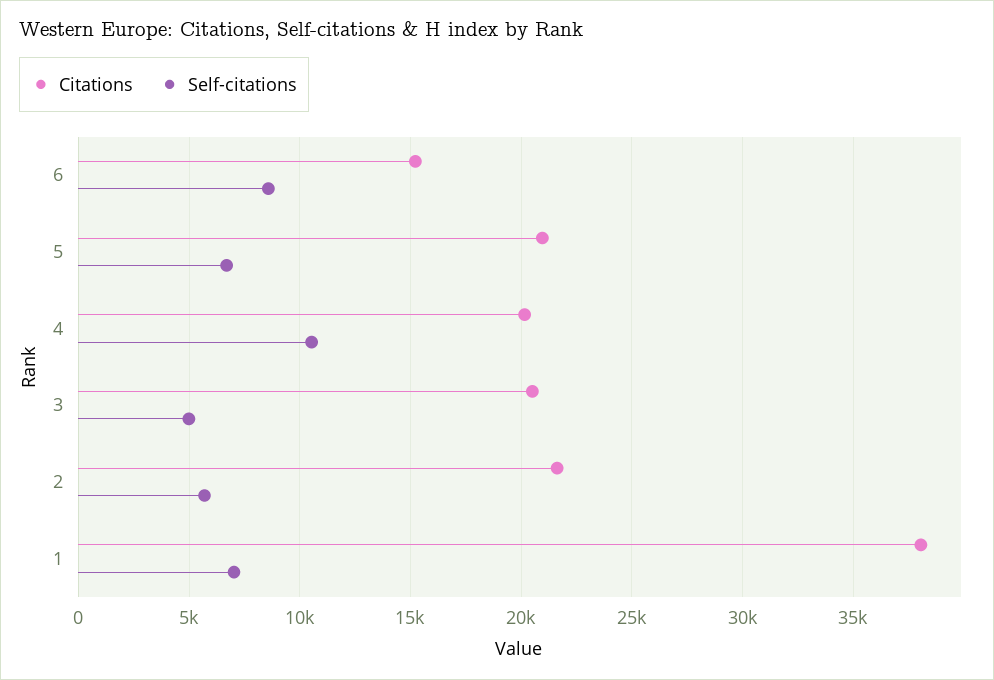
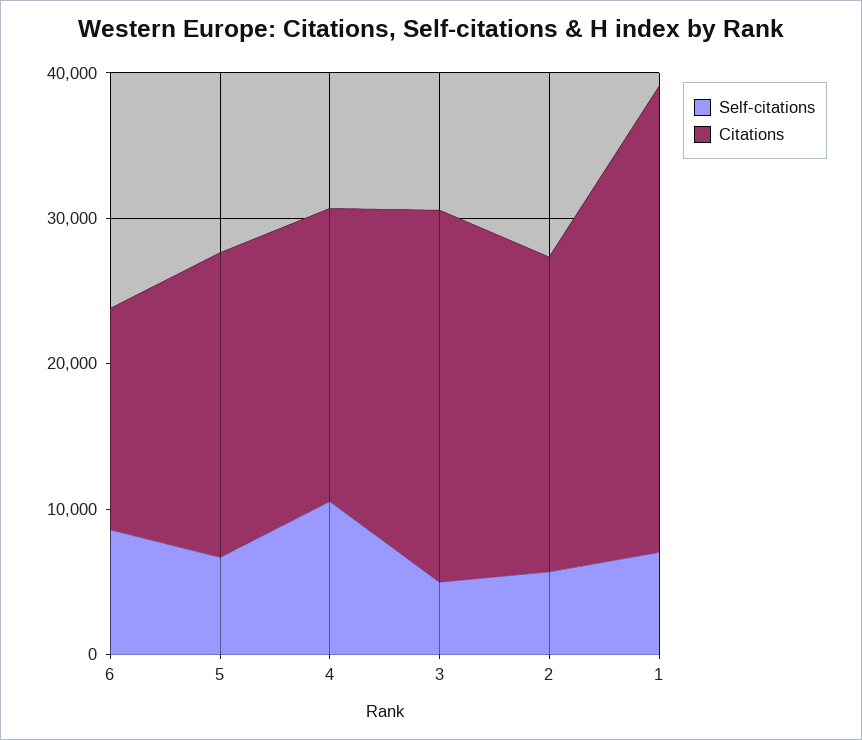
  {
    "Citations": {
      "6": 15000,
      "5": 21000,
      "4": 20000,
-     "3": 20500,
+     "3": 26000,
      "2": 21500,
-     "1": 38000
+     "1": 32000
    },
    "Self-citations": {
      "6": 8500,
      "5": 6500,
      "4": 10500,
      "3": 5000,
      "2": 5500,
      "1": 7000
    }
  }

